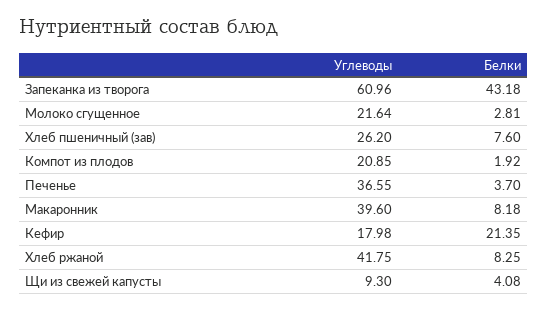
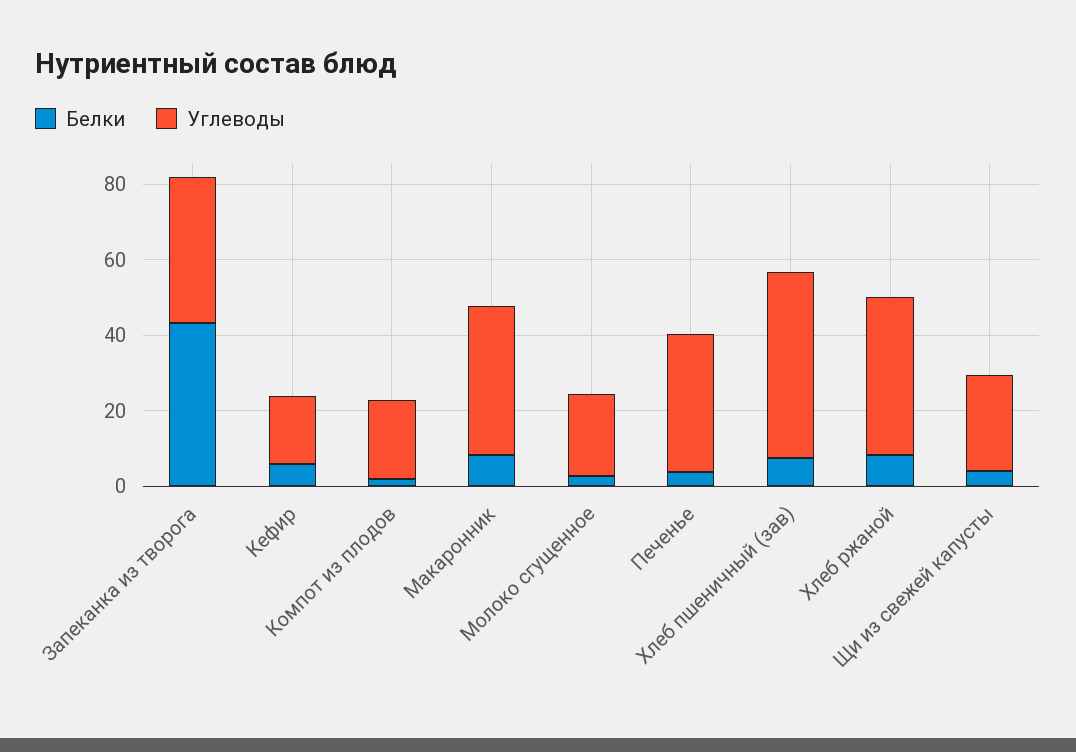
  {
    "Углеводы": {
-     "Запеканка из творога": 60.96,
+     "Запеканка из творога": 40,
      "Молоко сгущенное": 21.64,
-     "Хлеб пшеничный (зав)": 26.2,
+     "Хлеб пшеничный (зав)": 50,
      "Компот из плодов": 20.85,
      "Печенье": 36.55,
      "Макаронник": 39.6,
      "Кефир": 17.98,
      "Хлеб ржаной": 41.75,
-     "Щи из свежей капусты": 9.3
+     "Щи из свежей капусты": 25
    },
    "Белки": {
      "Запеканка из творога": 43.18,
      "Молоко сгущенное": 2.81,
      "Хлеб пшеничный (зав)": 7.6,
      "Компот из плодов": 1.92,
      "Печенье": 3.7,
      "Макаронник": 8.18,
-     "Кефир": 21.35,
+     "Кефир": 5,
      "Хлеб ржаной": 8.25,
      "Щи из свежей капусты": 4.08
    }
  }

